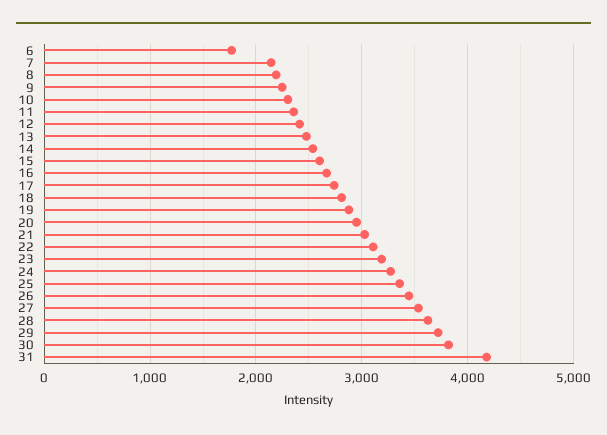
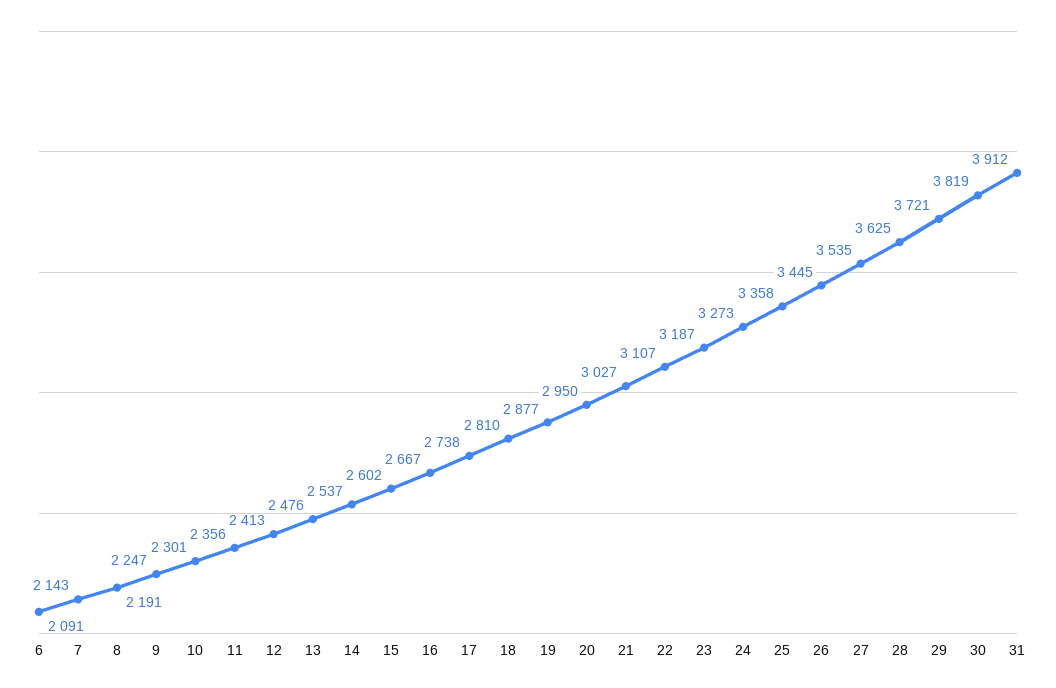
  {
-   "6": 1800,
+   "6": 2091,
    "7": 2143,
    "8": 2191,
    "9": 2247,
    "10": 2301,
    "11": 2356,
    "12": 2413,
    "13": 2476,
    "14": 2537,
    "15": 2602,
    "16": 2667,
    "17": 2738,
    "18": 2810,
    "19": 2877,
    "20": 2950,
    "21": 3027,
    "22": 3107,
    "23": 3187,
    "24": 3273,
    "25": 3358,
    "26": 3445,
    "27": 3535,
    "28": 3625,
    "29": 3721,
    "30": 3819,
-   "31": 4200
+   "31": 3912
  }

